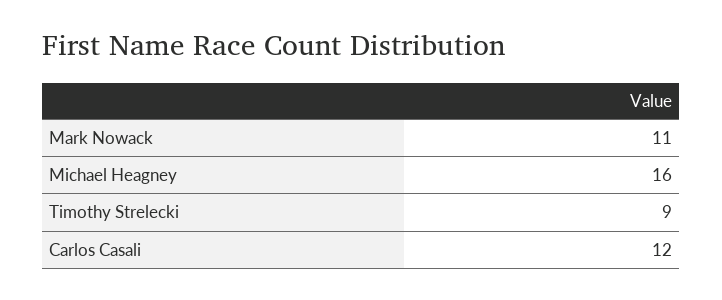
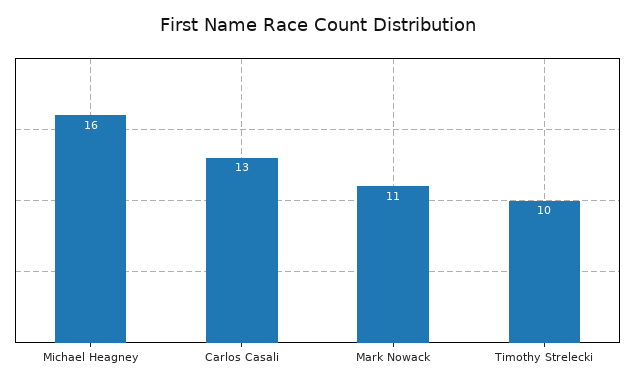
  {
    "Mark Nowack": 11,
    "Michael Heagney": 16,
-   "Timothy Strelecki": 9,
+   "Timothy Strelecki": 10,
-   "Carlos Casali": 12
+   "Carlos Casali": 13
  }

